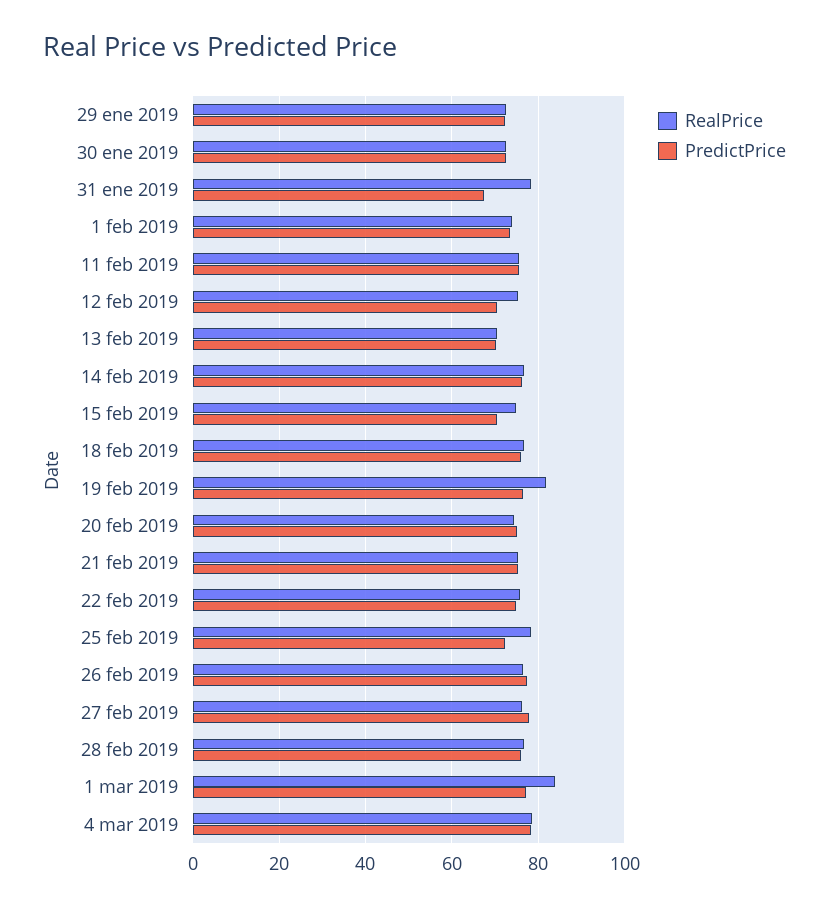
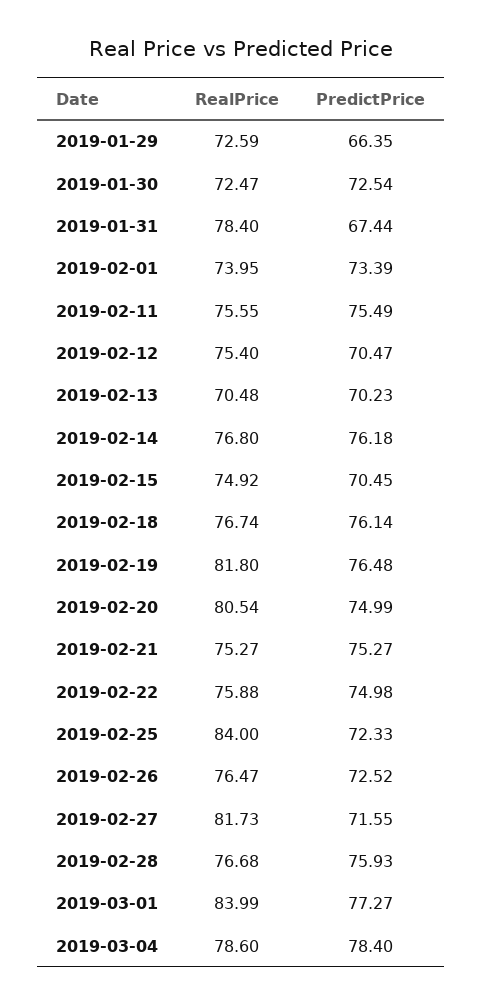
  {
    "RealPrice": {
      "29 ene 2019": 72.59,
      "30 ene 2019": 72.47,
      "31 ene 2019": 78.4,
      "1 feb 2019": 73.95,
      "11 feb 2019": 75.55,
      "12 feb 2019": 75.4,
      "13 feb 2019": 70.48,
      "14 feb 2019": 76.8,
      "15 feb 2019": 74.92,
      "18 feb 2019": 76.74,
      "19 feb 2019": 81.8,
-     "20 feb 2019": 74,
+     "20 feb 2019": 80.54,
      "21 feb 2019": 75.27,
      "22 feb 2019": 75.88,
-     "25 feb 2019": 78,
+     "25 feb 2019": 84,
      "26 feb 2019": 76.47,
-     "27 feb 2019": 76,
+     "27 feb 2019": 81.73,
      "28 feb 2019": 76.68,
      "1 mar 2019": 83.99,
      "4 mar 2019": 78.6
    },
    "PredictPrice": {
-     "29 ene 2019": 72,
+     "29 ene 2019": 66.35,
      "30 ene 2019": 72.54,
      "31 ene 2019": 67.44,
      "1 feb 2019": 73.39,
      "11 feb 2019": 75.49,
      "12 feb 2019": 70.47,
      "13 feb 2019": 70.23,
      "14 feb 2019": 76.18,
      "15 feb 2019": 70.45,
      "18 feb 2019": 76.14,
      "19 feb 2019": 76.48,
      "20 feb 2019": 74.99,
      "21 feb 2019": 75.27,
      "22 feb 2019": 74.98,
      "25 feb 2019": 72.33,
-     "26 feb 2019": 78,
+     "26 feb 2019": 72.52,
-     "27 feb 2019": 78,
+     "27 feb 2019": 71.55,
      "28 feb 2019": 75.93,
      "1 mar 2019": 77.27,
      "4 mar 2019": 78.4
    }
  }

